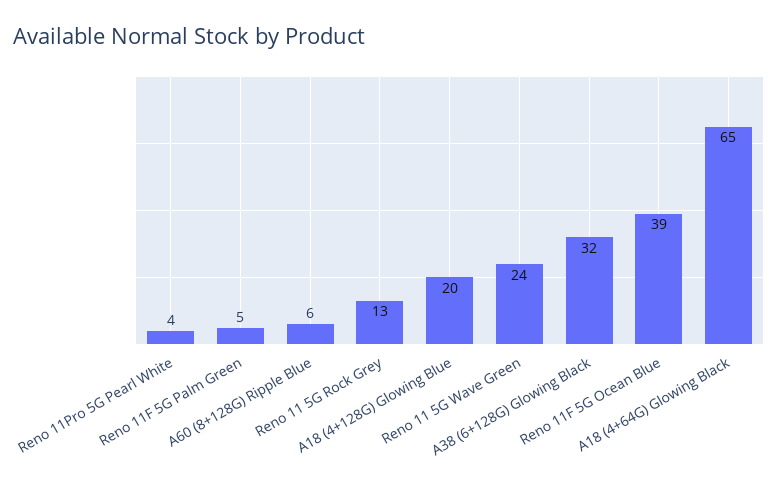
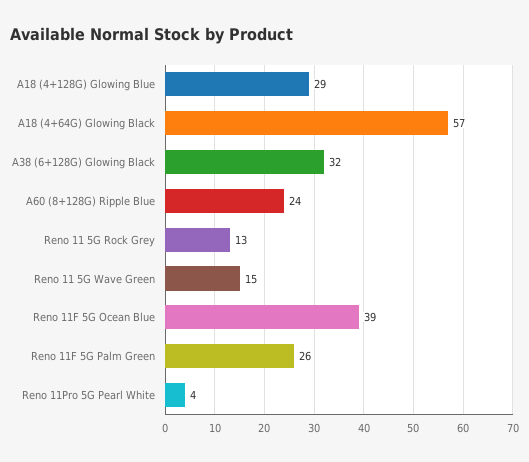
  {
    "Reno 11Pro 5G Pearl White": 4,
-   "Reno 11F 5G Palm Green": 5,
+   "Reno 11F 5G Palm Green": 26,
-   "A60 (8+128G) Ripple Blue": 6,
+   "A60 (8+128G) Ripple Blue": 24,
    "Reno 11 5G Rock Grey": 13,
-   "A18 (4+128G) Glowing Blue": 20,
+   "A18 (4+128G) Glowing Blue": 29,
-   "Reno 11 5G Wave Green": 24,
+   "Reno 11 5G Wave Green": 15,
    "A38 (6+128G) Glowing Black": 32,
    "Reno 11F 5G Ocean Blue": 39,
-   "A18 (4+64G) Glowing Black": 65
+   "A18 (4+64G) Glowing Black": 57
  }

